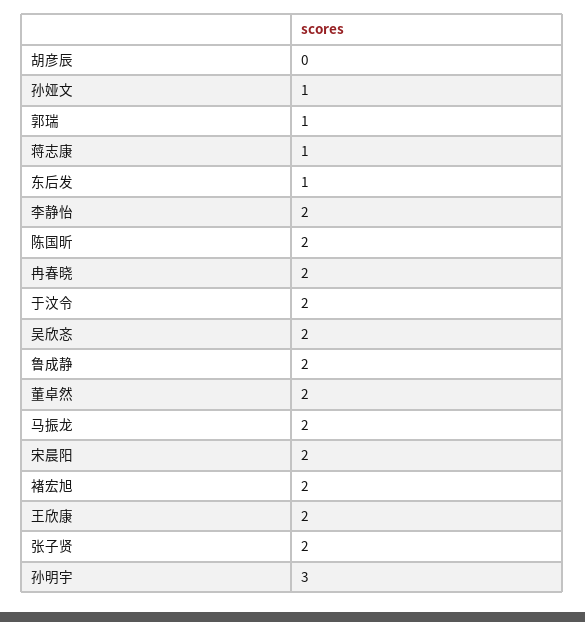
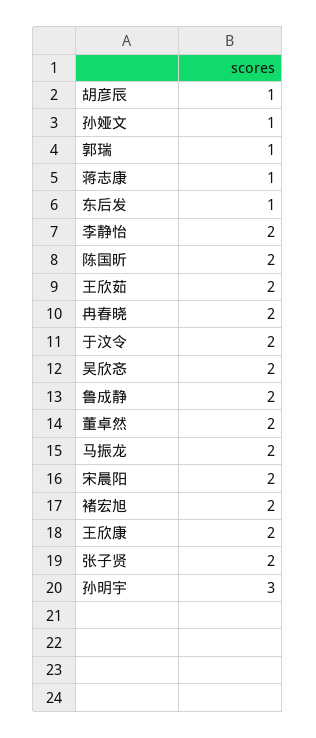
  {
-   "胡彦辰": 0,
+   "胡彦辰": 1,
    "孙娅文": 1,
    "郭瑞": 1,
    "蒋志康": 1,
    "东后发": 1,
    "李静怡": 2,
    "陈国昕": 2,
    "冉春晓": 2,
    "于汶令": 2,
    "吴欣忞": 2,
    "鲁成静": 2,
    "董卓然": 2,
    "马振龙": 2,
    "宋晨阳": 2,
    "褚宏旭": 2,
    "王欣康": 2,
    "张子贤": 2,
-   "孙明宇": 3
+   "孙明宇": 3,
+   "王欣茹": 2
  }

